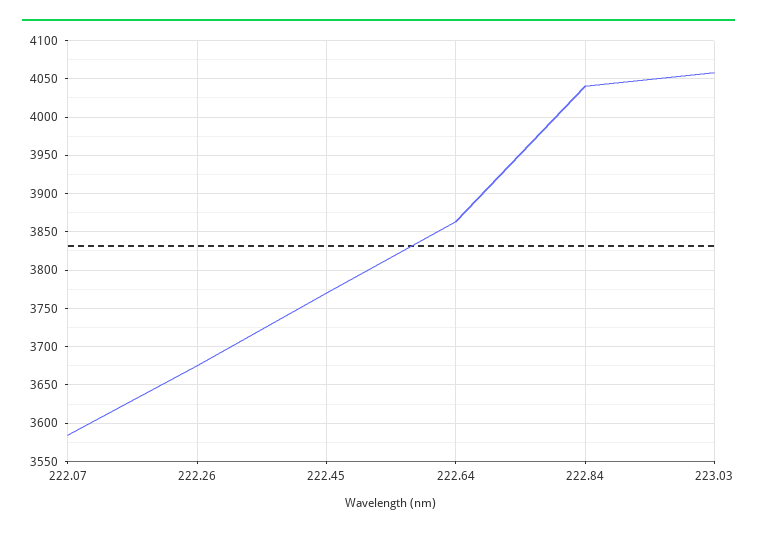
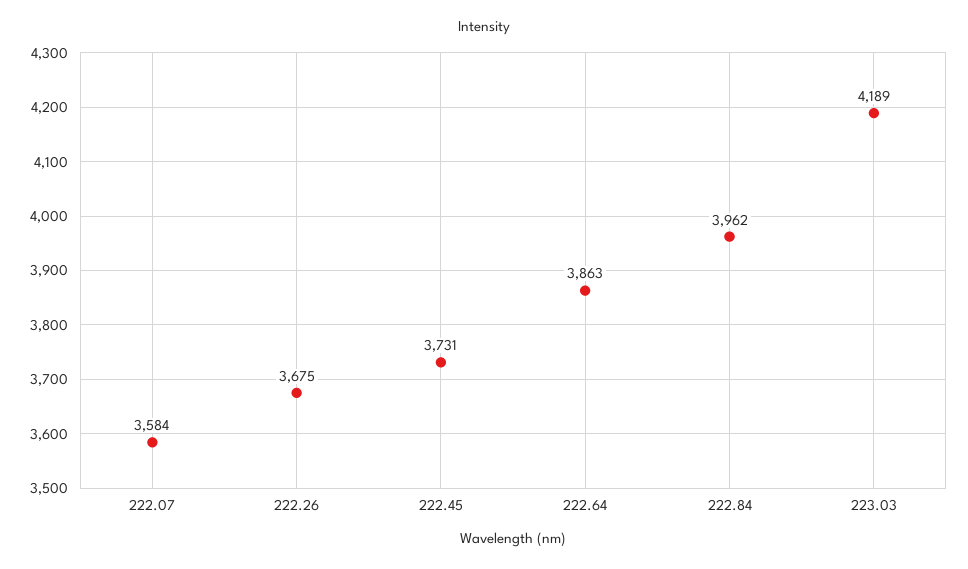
  {
    "222.07": 3584,
    "222.26": 3675,
-   "222.45": 3770,
+   "222.45": 3731,
    "222.64": 3863,
-   "222.84": 4040,
+   "222.84": 3962,
-   "223.03": 4060
+   "223.03": 4189
  }

